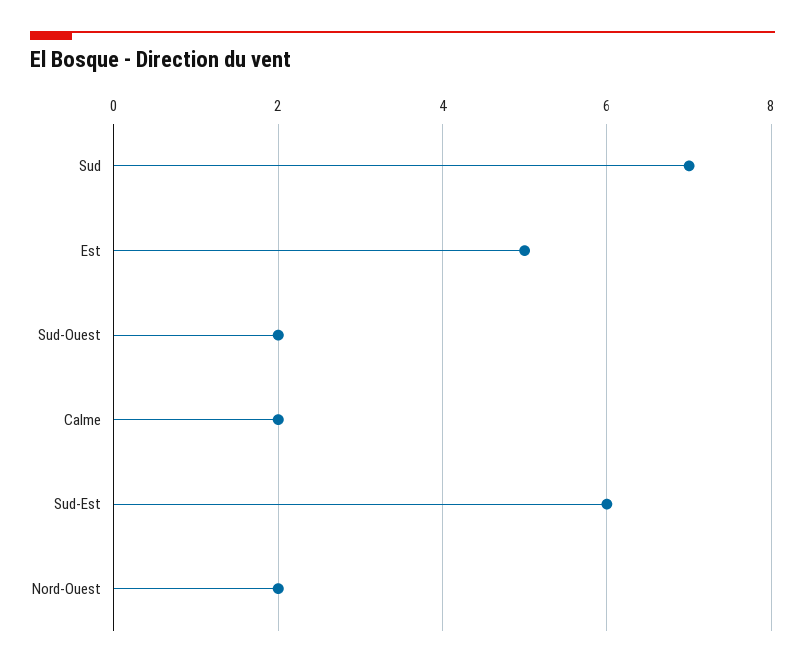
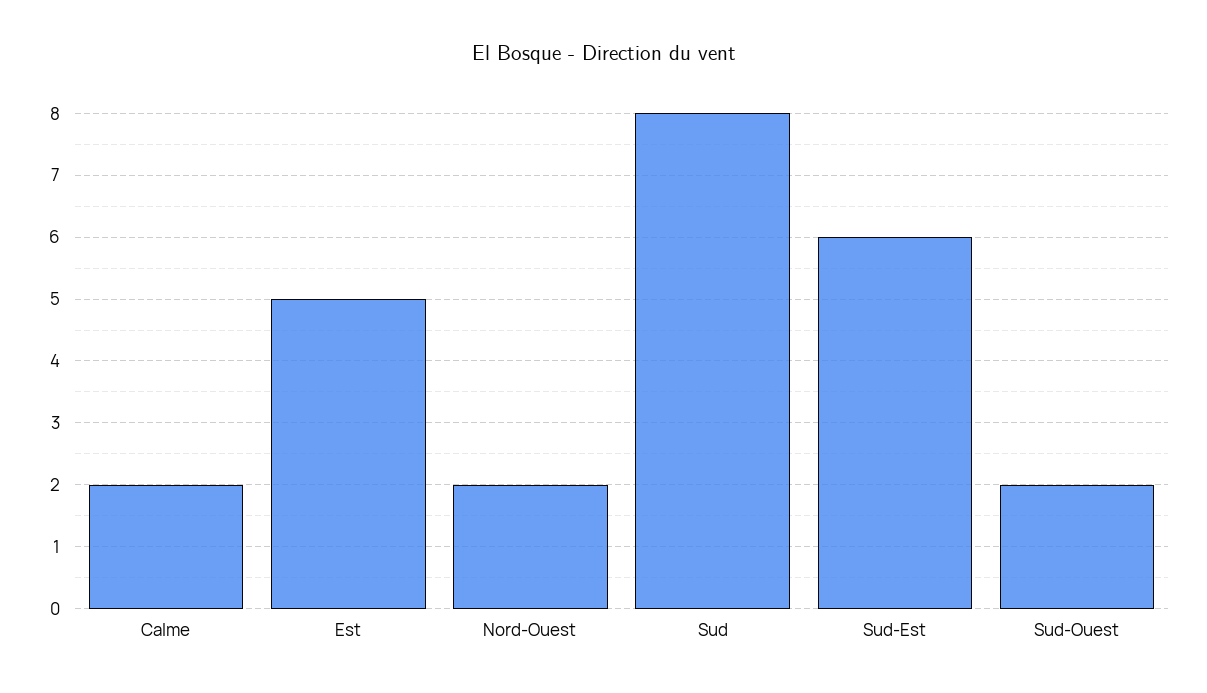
  {
-   "Sud": 7,
+   "Sud": 8,
    "Est": 5,
    "Sud-Ouest": 2,
    "Calme": 2,
    "Sud-Est": 6,
    "Nord-Ouest": 2
  }

